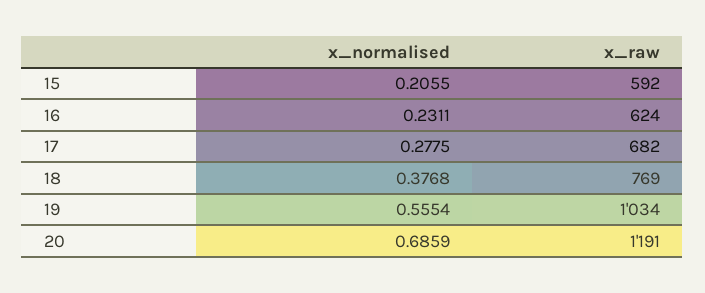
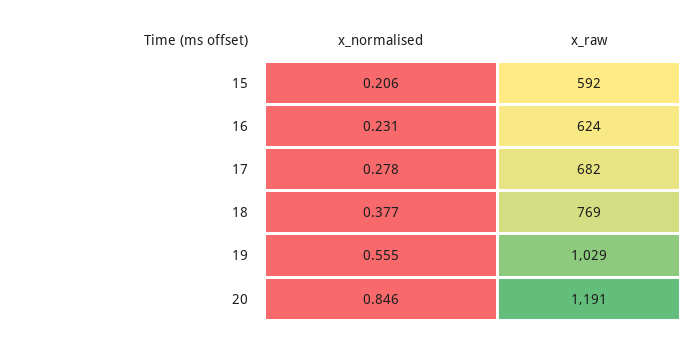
  {
    "x_normalised": {
      "15": 0.2055,
      "16": 0.2311,
      "17": 0.2775,
      "18": 0.3768,
      "19": 0.5554,
-     "20": 0.6859
+     "20": 0.846
    },
    "x_raw": {
      "15": 592,
      "16": 624,
      "17": 682,
      "18": 769,
-     "19": 1034,
+     "19": 1029,
      "20": 1191
    }
  }

